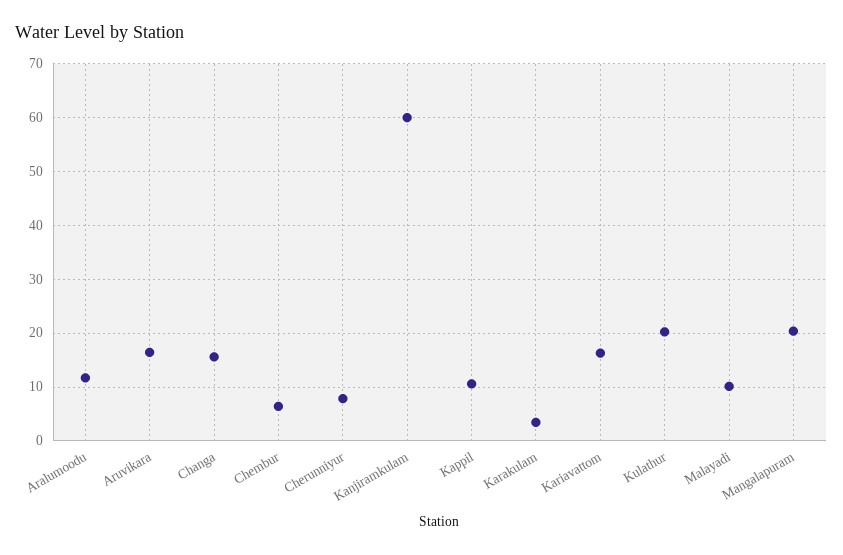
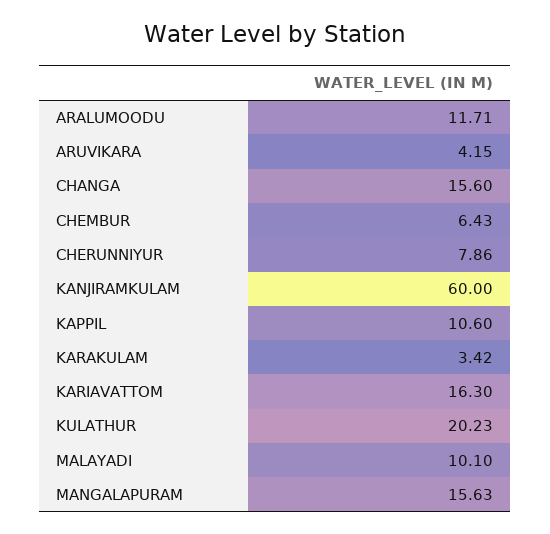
  {
    "Aralumoodu": 11.71,
-   "Aruvikara": 16,
+   "Aruvikara": 4.15,
    "Changa": 15.6,
    "Chembur": 6.43,
    "Cherunniyur": 7.86,
    "Kanjiramkulam": 60,
    "Kappil": 10.6,
    "Karakulam": 3.42,
    "Kariavattom": 16.3,
    "Kulathur": 20.23,
    "Malayadi": 10.1,
-   "Mangalapuram": 20
+   "Mangalapuram": 15.63
  }

